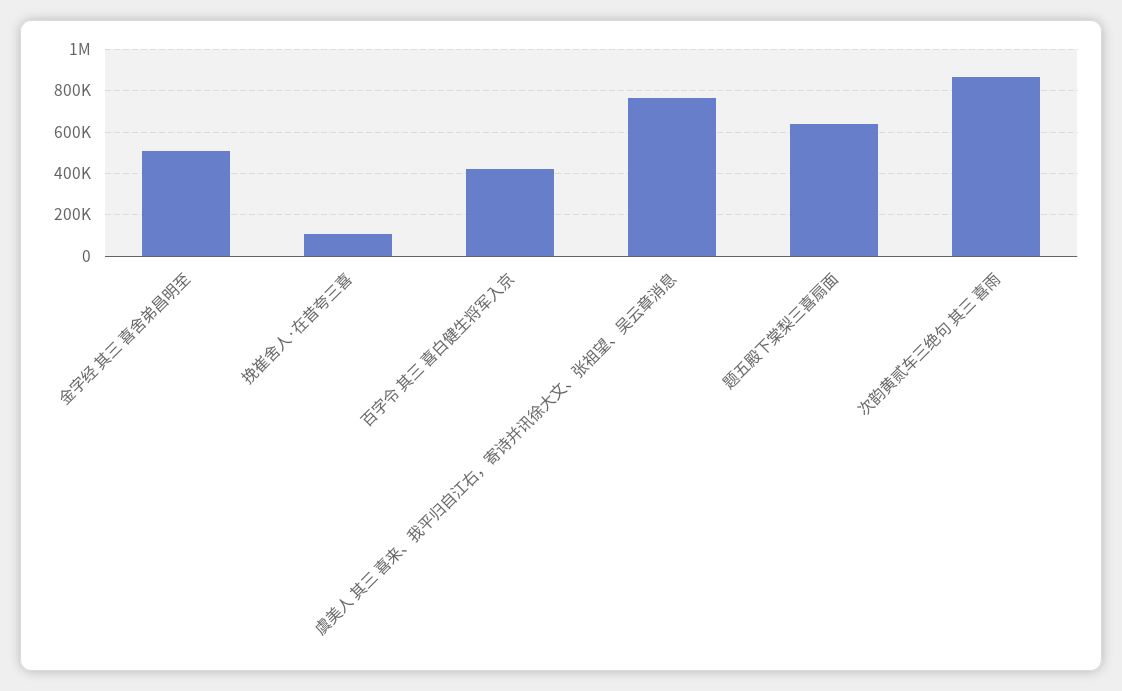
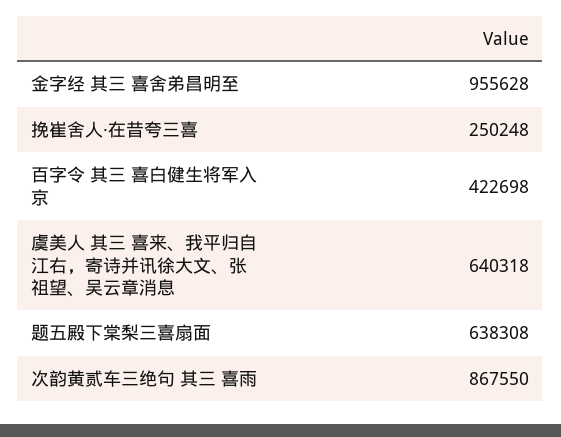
  {
-   "金字经 其三 喜舍弟昌明至": 500000,
+   "金字经 其三 喜舍弟昌明至": 955628,
-   "挽崔舍人·在昔夸三喜": 100000,
+   "挽崔舍人·在昔夸三喜": 250248,
    "百字令 其三 喜白健生将军入京": 422698,
-   "虞美人 其三 喜来、我平归自江右，寄诗并讯徐大文、张祖望、吴云章消息": 750000,
+   "虞美人 其三 喜来、我平归自江右，寄诗并讯徐大文、张祖望、吴云章消息": 640318,
    "题五殿下棠梨三喜扇面": 638308,
    "次韵黄贰车三绝句 其三 喜雨": 867550
  }

